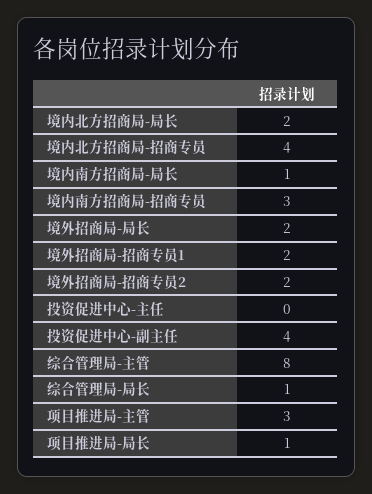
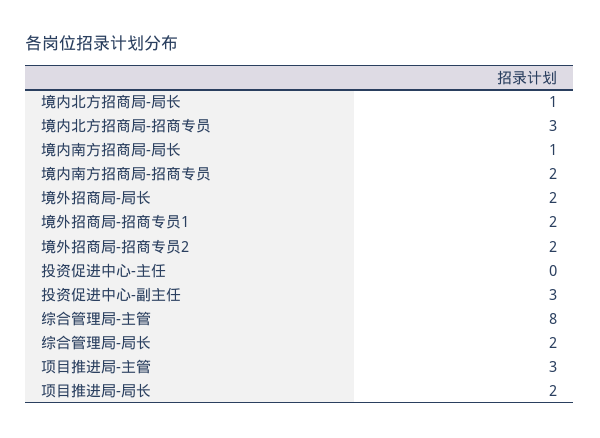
  {
-   "境内北方招商局-局长": 2,
+   "境内北方招商局-局长": 1,
-   "境内北方招商局-招商专员": 4,
+   "境内北方招商局-招商专员": 3,
    "境内南方招商局-局长": 1,
-   "境内南方招商局-招商专员": 3,
+   "境内南方招商局-招商专员": 2,
    "境外招商局-局长": 2,
    "境外招商局-招商专员1": 2,
    "境外招商局-招商专员2": 2,
    "投资促进中心-主任": 0,
-   "投资促进中心-副主任": 4,
+   "投资促进中心-副主任": 3,
    "综合管理局-主管": 8,
-   "综合管理局-局长": 1,
+   "综合管理局-局长": 2,
    "项目推进局-主管": 3,
-   "项目推进局-局长": 1
+   "项目推进局-局长": 2
  }

